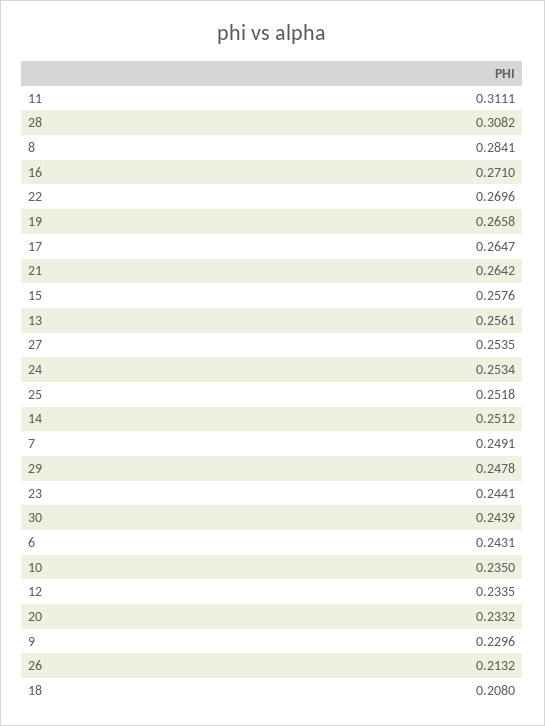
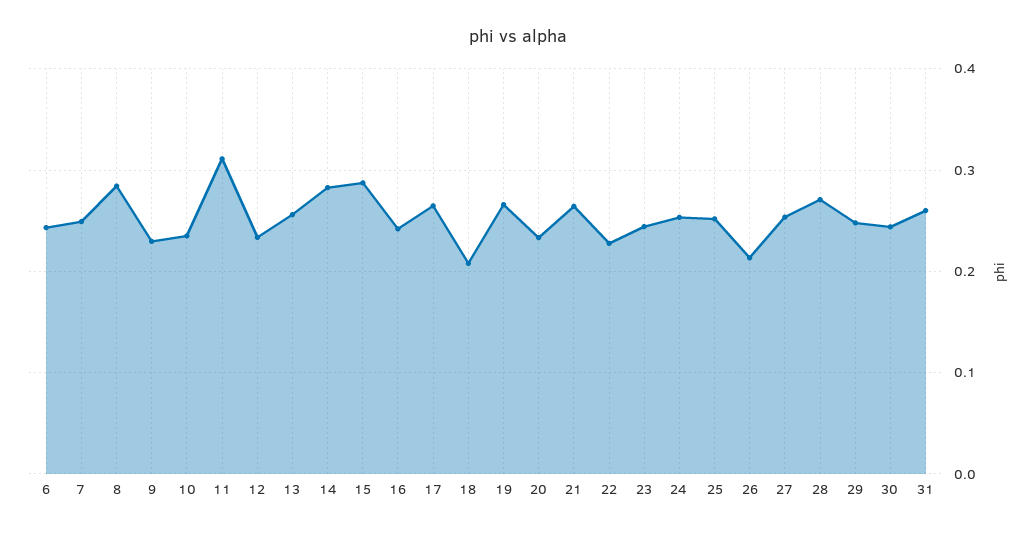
  {
    "11": 0.3111,
-   "28": 0.3082,
+   "28": 0.27,
    "8": 0.2841,
-   "16": 0.271,
+   "16": 0.24,
-   "22": 0.2696,
+   "22": 0.23,
    "19": 0.2658,
    "17": 0.2647,
    "21": 0.2642,
-   "15": 0.2576,
+   "15": 0.29,
    "13": 0.2561,
    "27": 0.2535,
    "24": 0.2534,
    "25": 0.2518,
-   "14": 0.2512,
+   "14": 0.28,
    "7": 0.2491,
    "29": 0.2478,
    "23": 0.2441,
    "30": 0.2439,
    "6": 0.2431,
    "10": 0.235,
    "12": 0.2335,
    "20": 0.2332,
    "9": 0.2296,
    "26": 0.2132,
-   "18": 0.208
+   "18": 0.208,
+   "31": 0.26
  }

